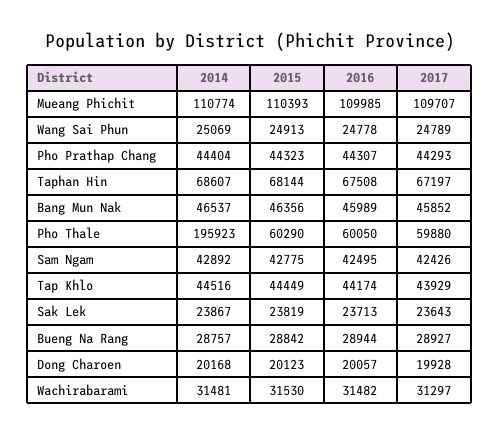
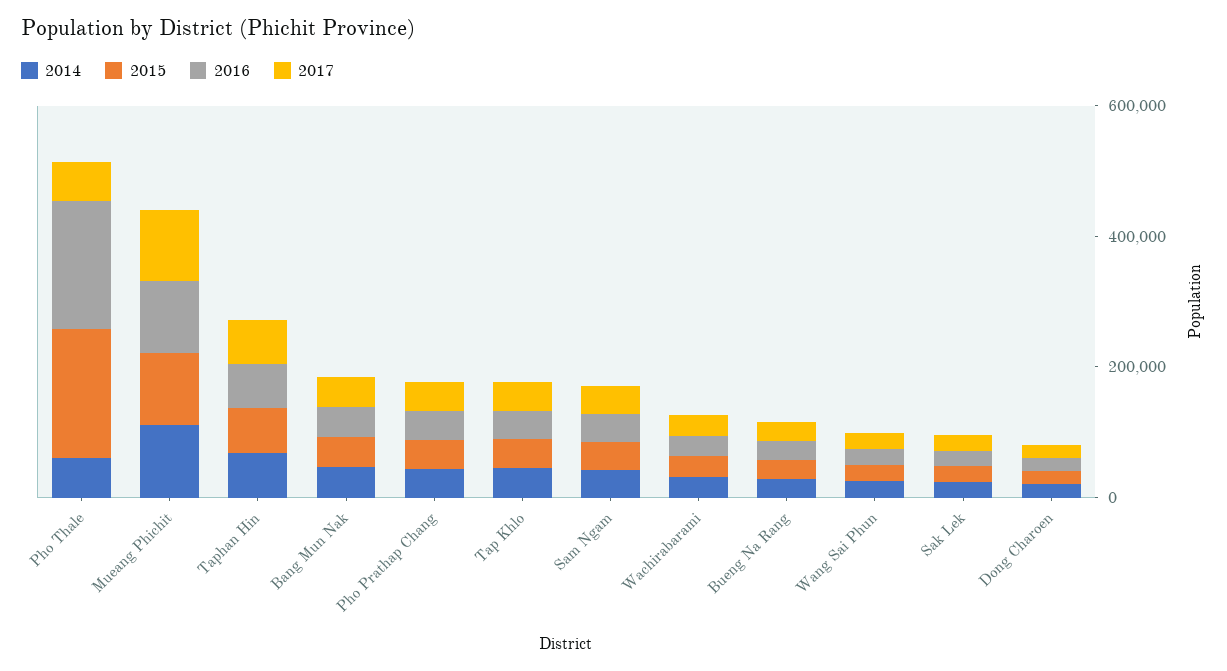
  {
    "2014": {
      "Mueang Phichit": 110774,
      "Wang Sai Phun": 25069,
      "Pho Prathap Chang": 44404,
      "Taphan Hin": 68607,
      "Bang Mun Nak": 46537,
-     "Pho Thale": 195923,
+     "Pho Thale": 50000,
      "Sam Ngam": 42892,
      "Tap Khlo": 44516,
      "Sak Lek": 23867,
      "Bueng Na Rang": 28757,
      "Dong Charoen": 20168,
      "Wachirabarami": 31481
    },
    "2015": {
      "Mueang Phichit": 110393,
      "Wang Sai Phun": 24913,
      "Pho Prathap Chang": 44323,
      "Taphan Hin": 68144,
      "Bang Mun Nak": 46356,
-     "Pho Thale": 60290,
+     "Pho Thale": 200000,
      "Sam Ngam": 42775,
      "Tap Khlo": 44449,
      "Sak Lek": 23819,
      "Bueng Na Rang": 28842,
      "Dong Charoen": 20123,
      "Wachirabarami": 31530
    },
    "2016": {
      "Mueang Phichit": 109985,
      "Wang Sai Phun": 24778,
      "Pho Prathap Chang": 44307,
      "Taphan Hin": 67508,
      "Bang Mun Nak": 45989,
-     "Pho Thale": 60050,
+     "Pho Thale": 200000,
      "Sam Ngam": 42495,
      "Tap Khlo": 44174,
      "Sak Lek": 23713,
      "Bueng Na Rang": 28944,
      "Dong Charoen": 20057,
      "Wachirabarami": 31482
    },
    "2017": {
      "Mueang Phichit": 109707,
      "Wang Sai Phun": 24789,
      "Pho Prathap Chang": 44293,
      "Taphan Hin": 67197,
      "Bang Mun Nak": 45852,
      "Pho Thale": 59880,
      "Sam Ngam": 42426,
      "Tap Khlo": 43929,
      "Sak Lek": 23643,
      "Bueng Na Rang": 28927,
      "Dong Charoen": 19928,
      "Wachirabarami": 31297
    }
  }

